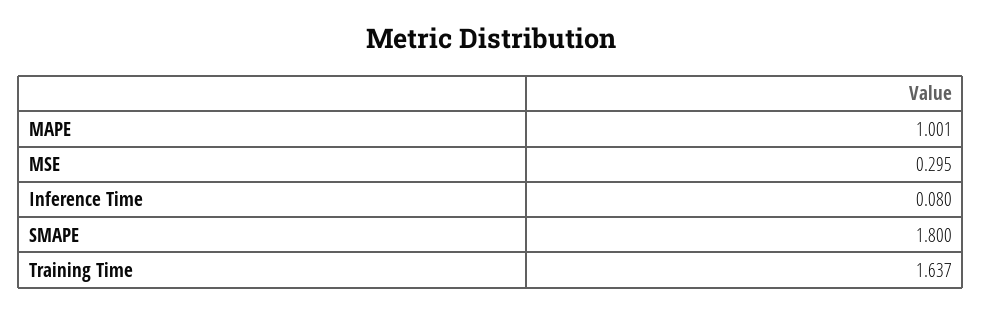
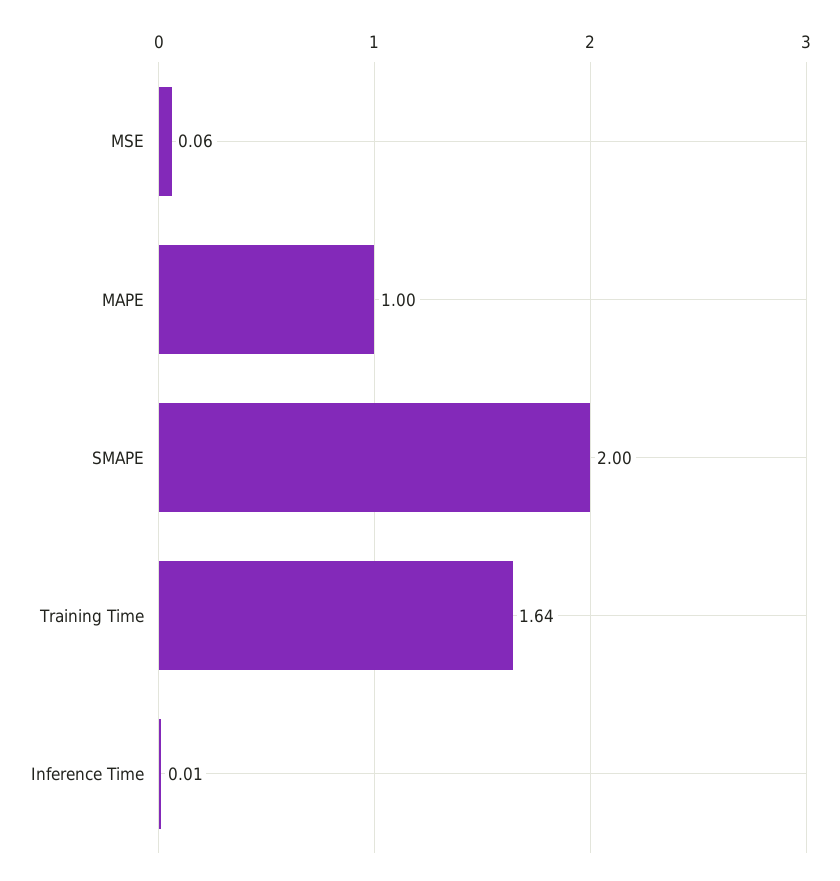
  {
    "MAPE": 1.001,
-   "MSE": 0.295,
+   "MSE": 0.06,
-   "Inference Time": 0.08,
+   "Inference Time": 0.01,
-   "SMAPE": 1.8,
+   "SMAPE": 2,
    "Training Time": 1.637
  }

